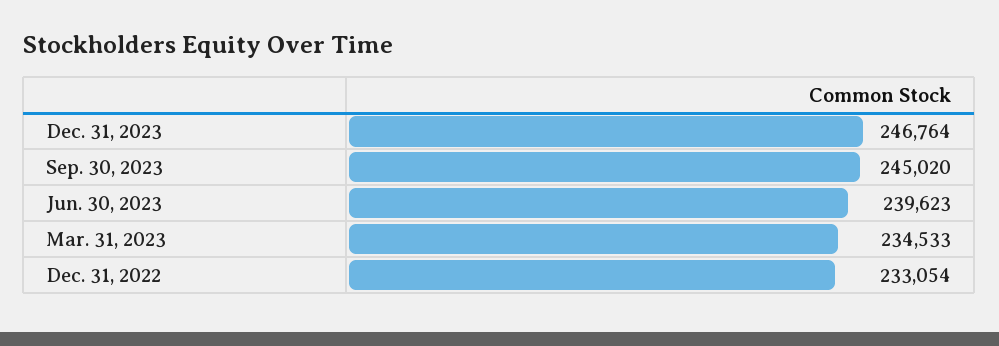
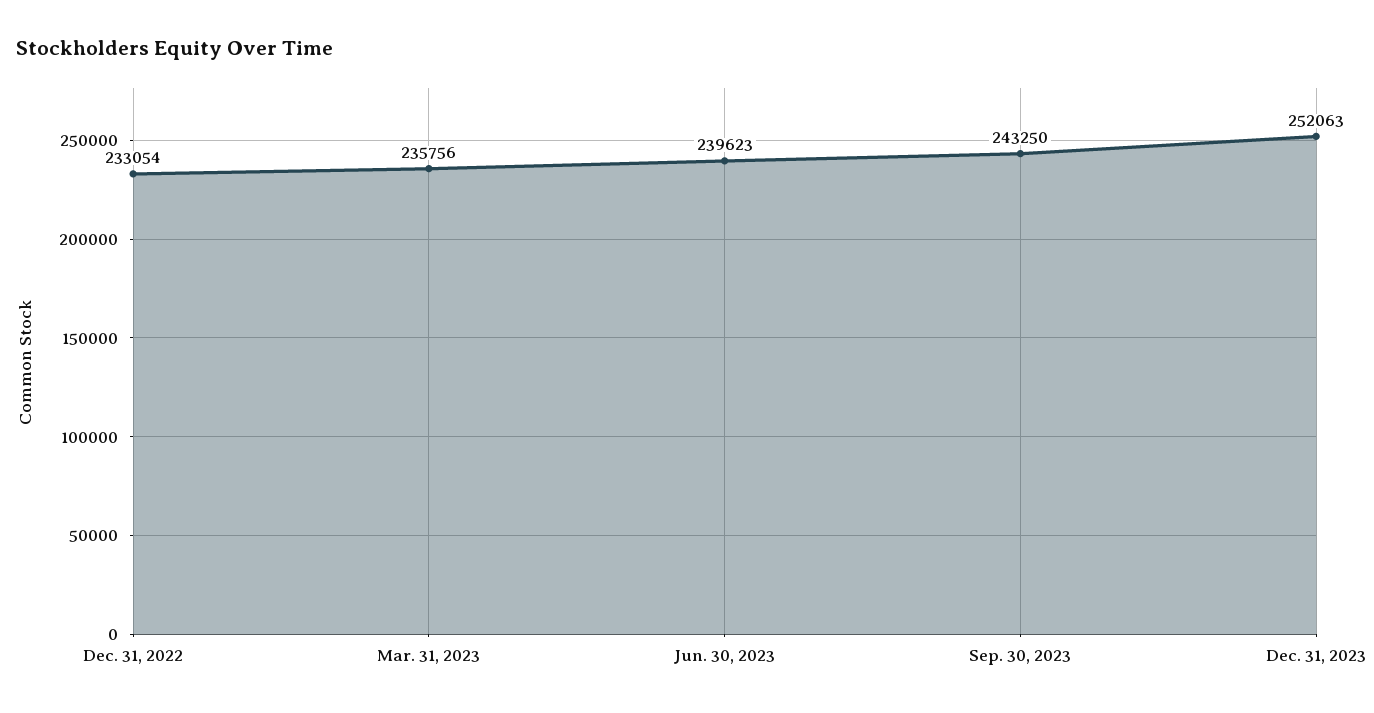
  {
-   "Dec. 31, 2023": 246764,
+   "Dec. 31, 2023": 252063,
-   "Sep. 30, 2023": 245020,
+   "Sep. 30, 2023": 243250,
    "Jun. 30, 2023": 239623,
-   "Mar. 31, 2023": 234533,
+   "Mar. 31, 2023": 235756,
    "Dec. 31, 2022": 233054
  }

